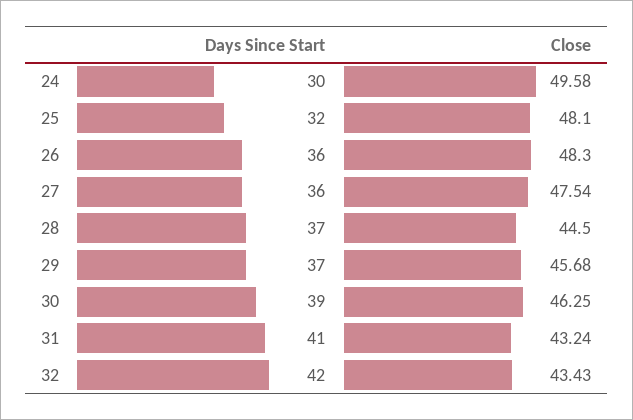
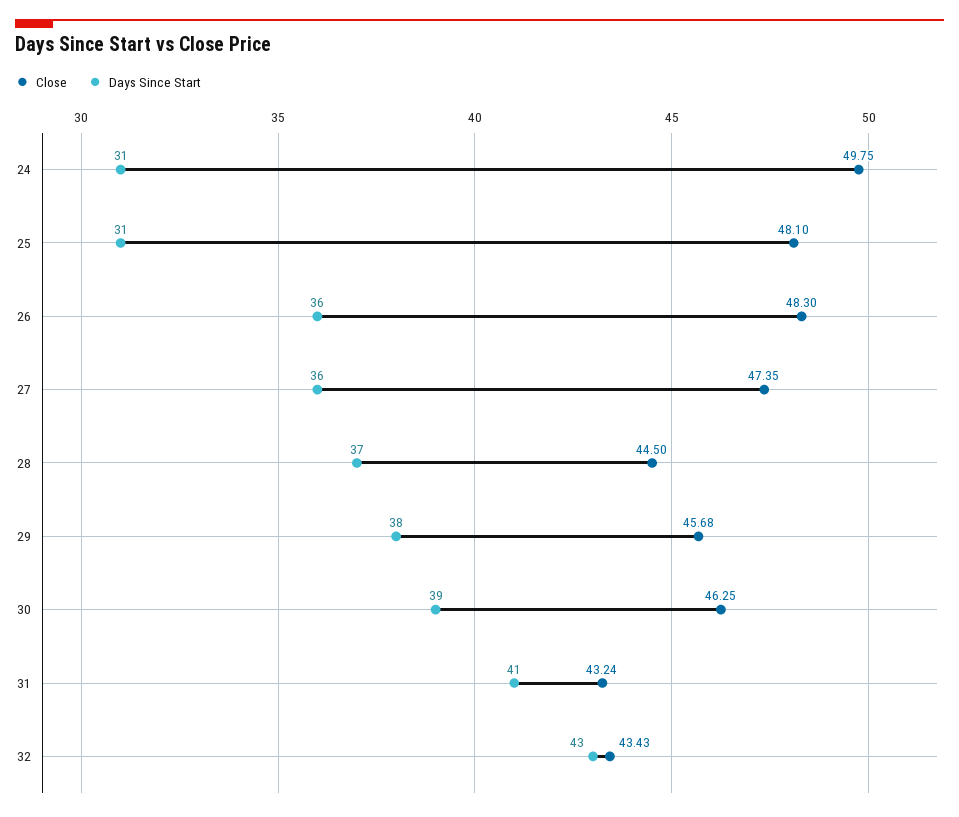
  {
    "Days Since Start": {
-     "24": 30,
+     "24": 31,
-     "25": 32,
+     "25": 31,
      "26": 36,
      "27": 36,
      "28": 37,
-     "29": 37,
+     "29": 38,
      "30": 39,
      "31": 41,
-     "32": 42
+     "32": 43
    },
    "Close": {
-     "24": 49.58,
+     "24": 49.75,
      "25": 48.1,
      "26": 48.3,
-     "27": 47.54,
+     "27": 47.35,
      "28": 44.5,
      "29": 45.68,
      "30": 46.25,
      "31": 43.24,
      "32": 43.43
    }
  }

